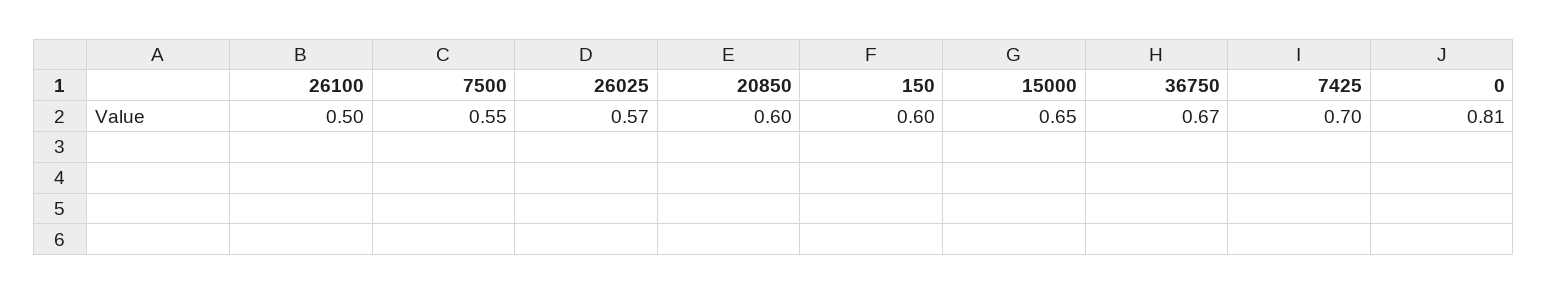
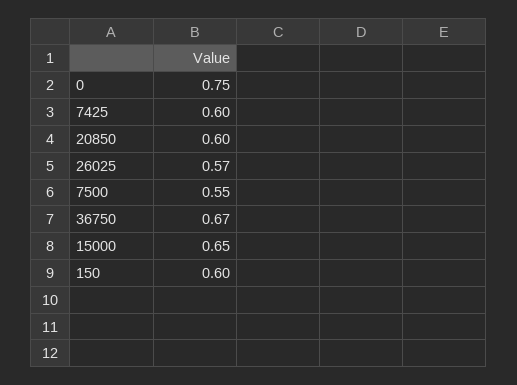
  {
-   "26100": 0.5,
    "7500": 0.55,
    "26025": 0.57,
    "20850": 0.6,
    "150": 0.6,
    "15000": 0.65,
    "36750": 0.67,
-   "7425": 0.7,
+   "7425": 0.6,
-   "0": 0.81
+   "0": 0.75
  }

